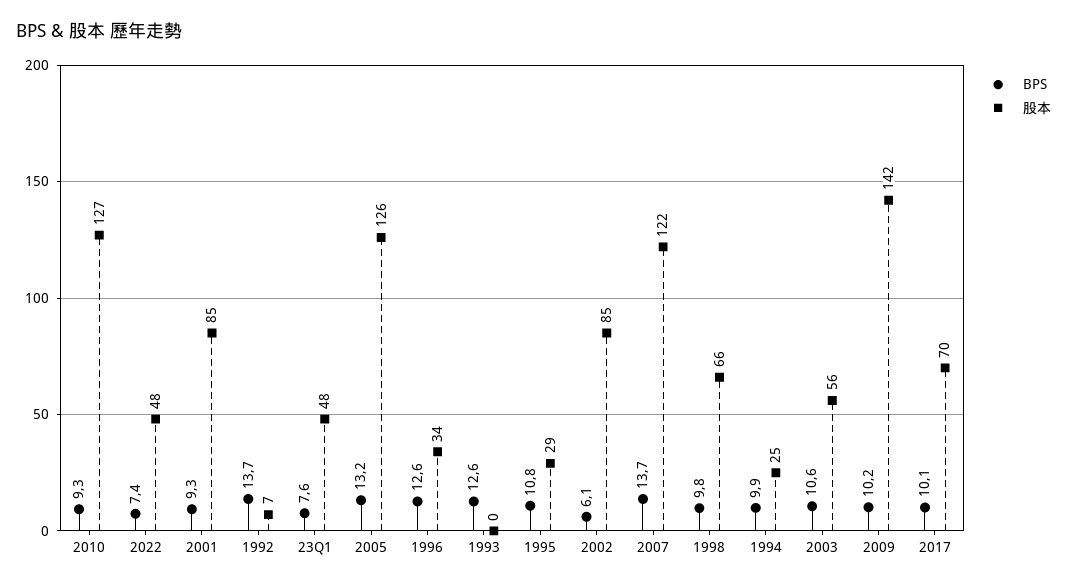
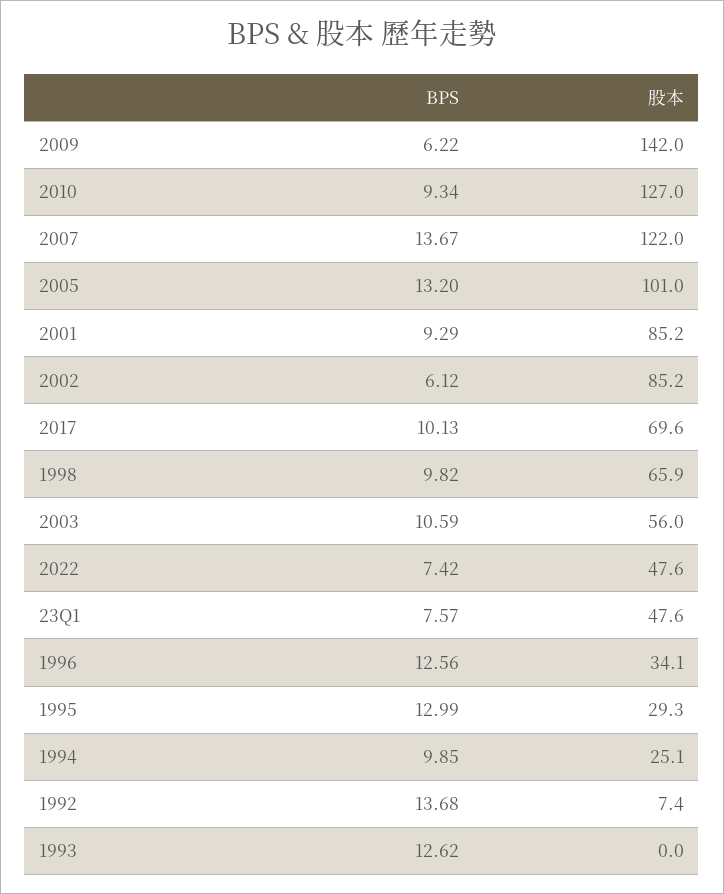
  {
    "BPS": {
      "2010": 9.34,
      "2022": 7.42,
      "2001": 9.29,
      "1992": 13.68,
      "23Q1": 7.57,
      "2005": 13.2,
      "1996": 12.56,
      "1993": 12.62,
-     "1995": 10.8,
+     "1995": 12.99,
      "2002": 6.12,
      "2007": 13.67,
      "1998": 9.82,
      "1994": 9.85,
      "2003": 10.59,
-     "2009": 10.2,
+     "2009": 6.22,
      "2017": 10.13
    },
    "股本": {
      "2010": 127,
      "2022": 47.6,
      "2001": 85.2,
      "1992": 7.4,
      "23Q1": 47.6,
-     "2005": 126,
+     "2005": 101,
      "1996": 34.1,
      "1993": 0,
      "1995": 29.3,
      "2002": 85.2,
      "2007": 122,
      "1998": 65.9,
      "1994": 25.1,
      "2003": 56,
      "2009": 142,
      "2017": 69.6
    }
  }

